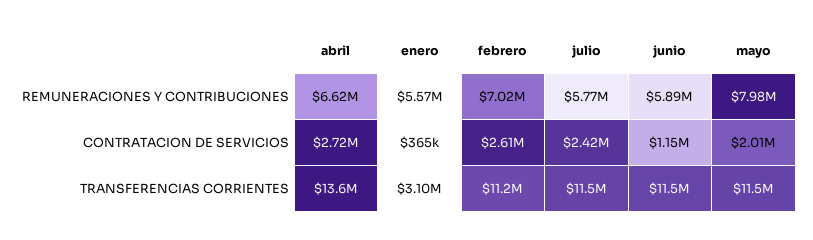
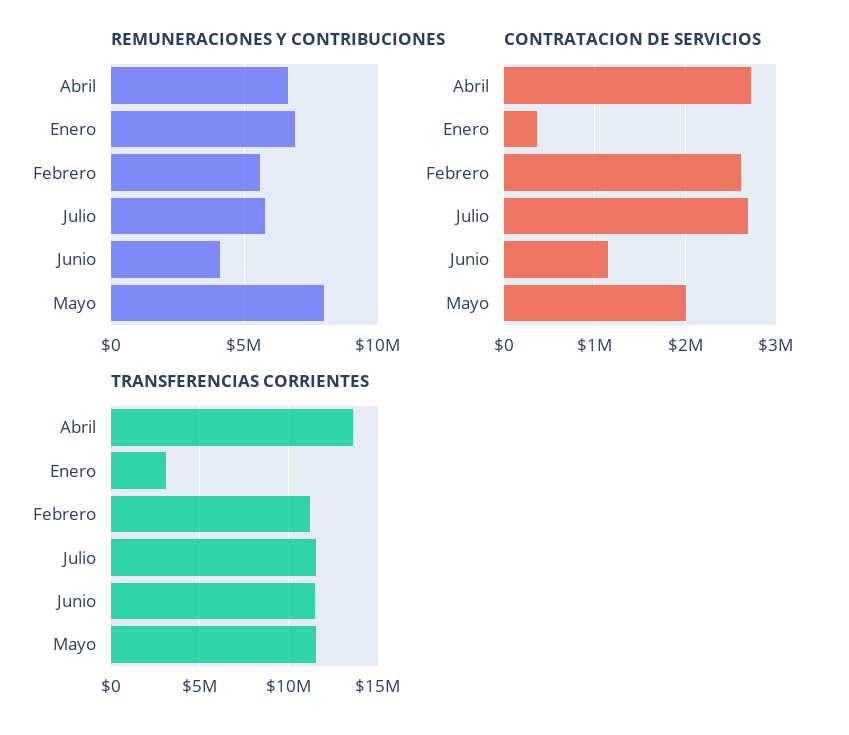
  {
    "REMUNERACIONES Y CONTRIBUCIONES": {
      "abril": 6620000,
-     "enero": 5570000,
+     "enero": 7000000,
-     "febrero": 7020000,
+     "febrero": 5500000,
      "julio": 5770000,
-     "junio": 5890000,
+     "junio": 4000000,
      "mayo": 7980000
    },
    "CONTRATACION DE SERVICIOS": {
      "abril": 2720000,
      "enero": 365000,
      "febrero": 2610000,
-     "julio": 2420000,
+     "julio": 2700000,
      "junio": 1150000,
      "mayo": 2010000
    },
    "TRANSFERENCIAS CORRIENTES": {
      "abril": 13600000,
      "enero": 3100000,
      "febrero": 11200000,
      "julio": 11500000,
      "junio": 11500000,
      "mayo": 11500000
    }
  }

